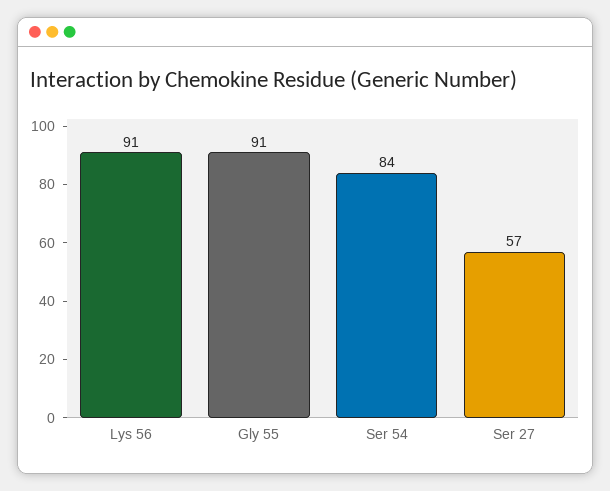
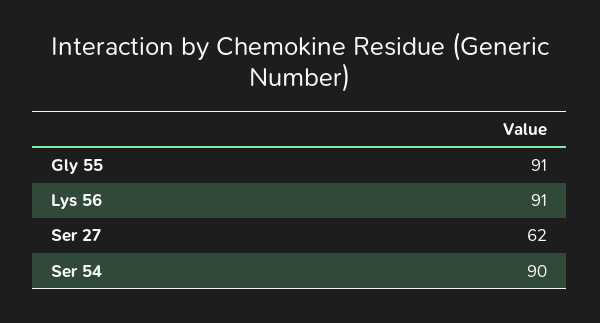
  {
    "Lys 56": 91,
    "Gly 55": 91,
-   "Ser 54": 84,
+   "Ser 54": 90,
-   "Ser 27": 57
+   "Ser 27": 62
  }

